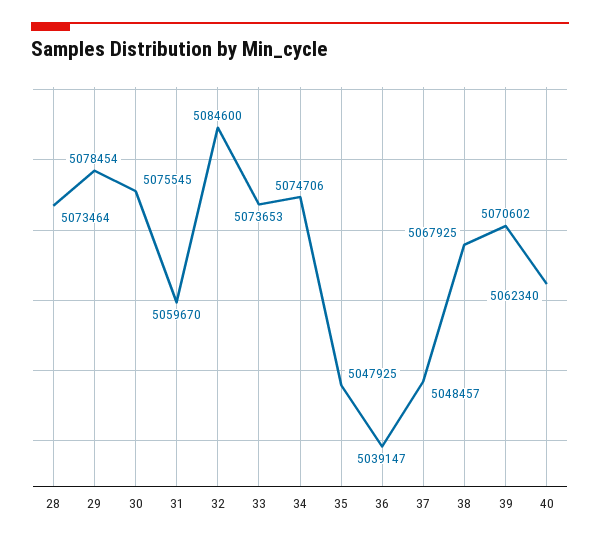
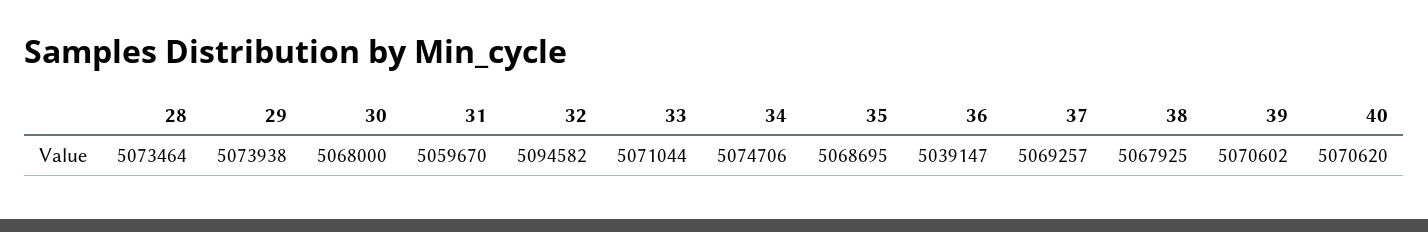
  {
    "28": 5073464,
-   "29": 5078454,
+   "29": 5073938,
-   "30": 5075545,
+   "30": 5068000,
    "31": 5059670,
-   "32": 5084600,
+   "32": 5094582,
-   "33": 5073653,
+   "33": 5071044,
    "34": 5074706,
-   "35": 5047925,
+   "35": 5068695,
    "36": 5039147,
-   "37": 5048457,
+   "37": 5069257,
    "38": 5067925,
    "39": 5070602,
-   "40": 5062340
+   "40": 5070620
  }

